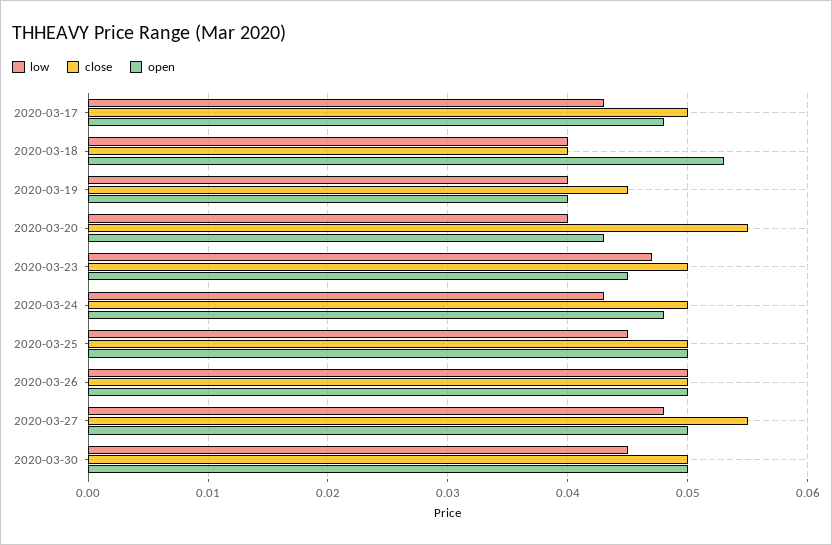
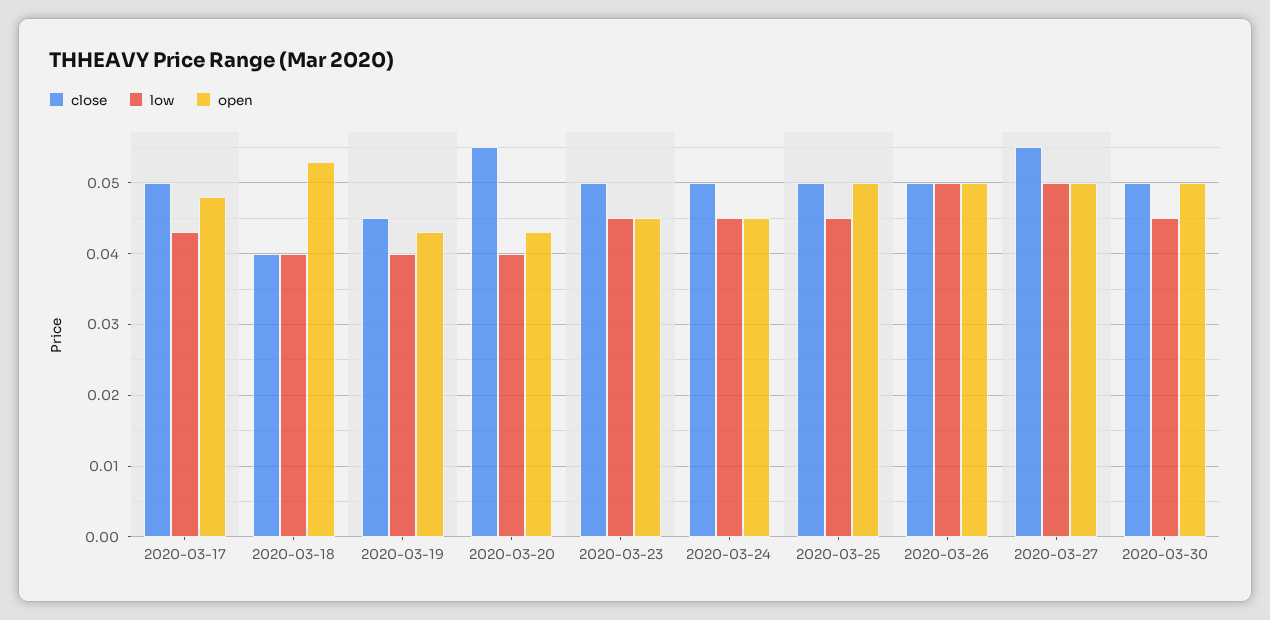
  {
    "low": {
      "2020-03-17": 0.043,
      "2020-03-18": 0.04,
      "2020-03-19": 0.04,
      "2020-03-20": 0.04,
-     "2020-03-23": 0.047,
+     "2020-03-23": 0.045,
-     "2020-03-24": 0.043,
+     "2020-03-24": 0.045,
      "2020-03-25": 0.045,
      "2020-03-26": 0.05,
-     "2020-03-27": 0.048,
+     "2020-03-27": 0.05,
      "2020-03-30": 0.045
    },
    "close": {
      "2020-03-17": 0.05,
      "2020-03-18": 0.04,
      "2020-03-19": 0.045,
      "2020-03-20": 0.055,
      "2020-03-23": 0.05,
      "2020-03-24": 0.05,
      "2020-03-25": 0.05,
      "2020-03-26": 0.05,
      "2020-03-27": 0.055,
      "2020-03-30": 0.05
    },
    "open": {
      "2020-03-17": 0.048,
      "2020-03-18": 0.053,
-     "2020-03-19": 0.04,
+     "2020-03-19": 0.043,
      "2020-03-20": 0.043,
      "2020-03-23": 0.045,
-     "2020-03-24": 0.048,
+     "2020-03-24": 0.045,
      "2020-03-25": 0.05,
      "2020-03-26": 0.05,
      "2020-03-27": 0.05,
      "2020-03-30": 0.05
    }
  }

